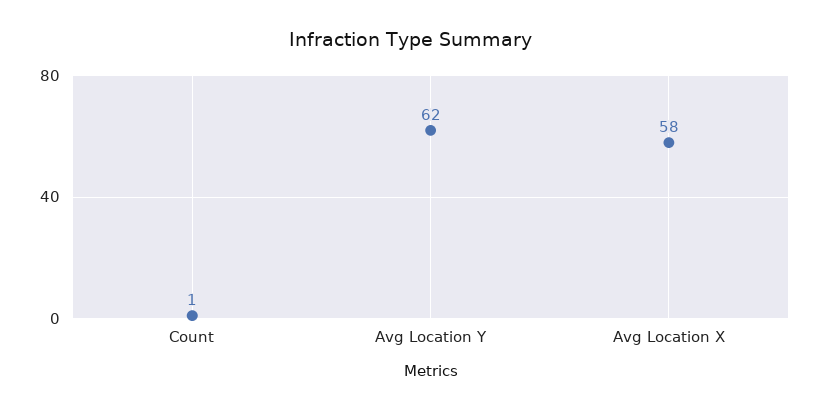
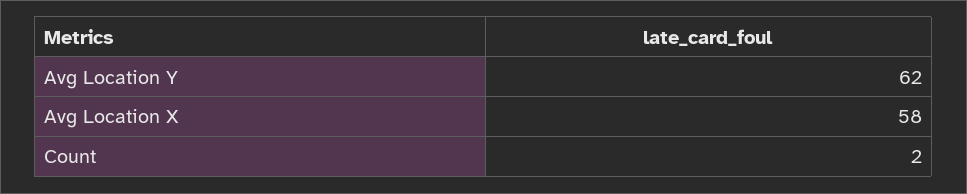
  {
-   "Count": 1,
+   "Count": 2,
    "Avg Location Y": 62,
    "Avg Location X": 58
  }

